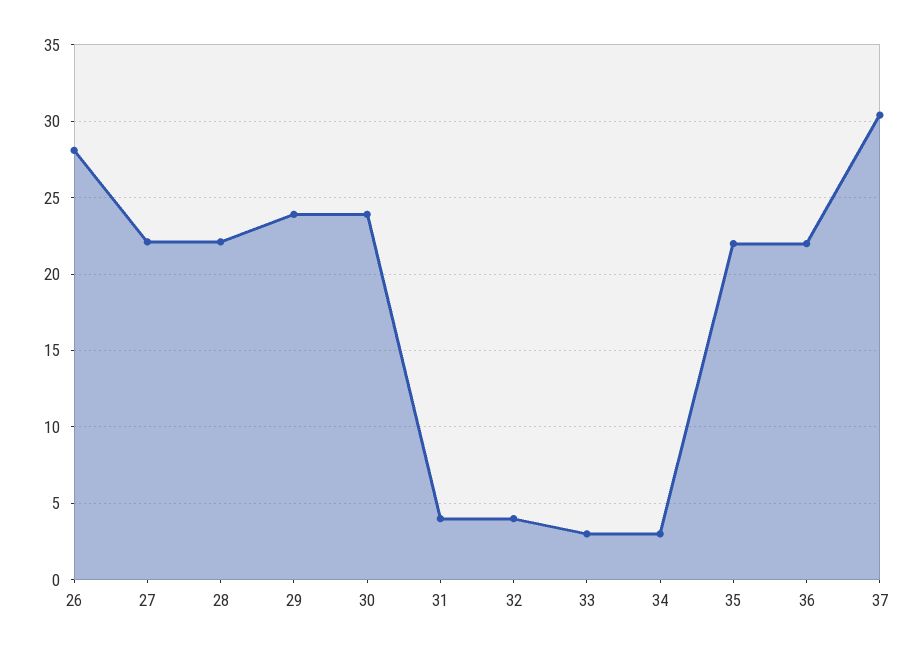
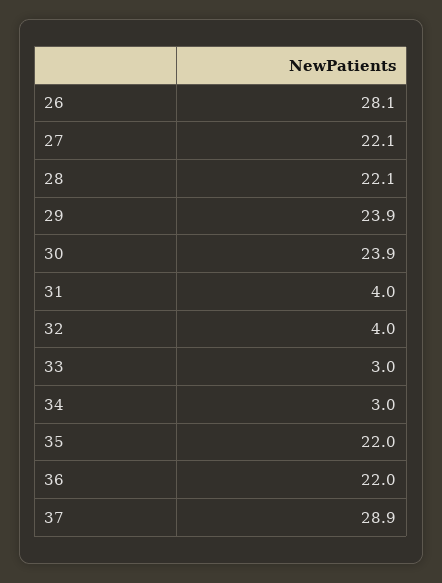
  {
    "26": 28.1,
    "27": 22.1,
    "28": 22.1,
    "29": 23.9,
    "30": 23.9,
    "31": 4,
    "32": 4,
    "33": 3,
    "34": 3,
    "35": 22,
    "36": 22,
-   "37": 30.5
+   "37": 28.9
  }

